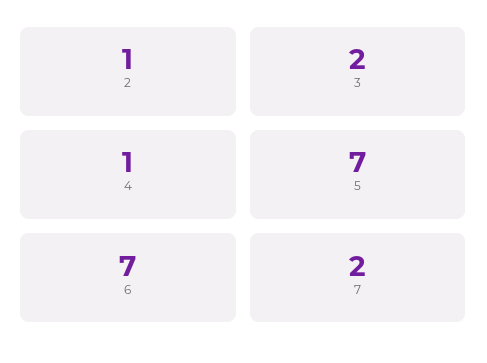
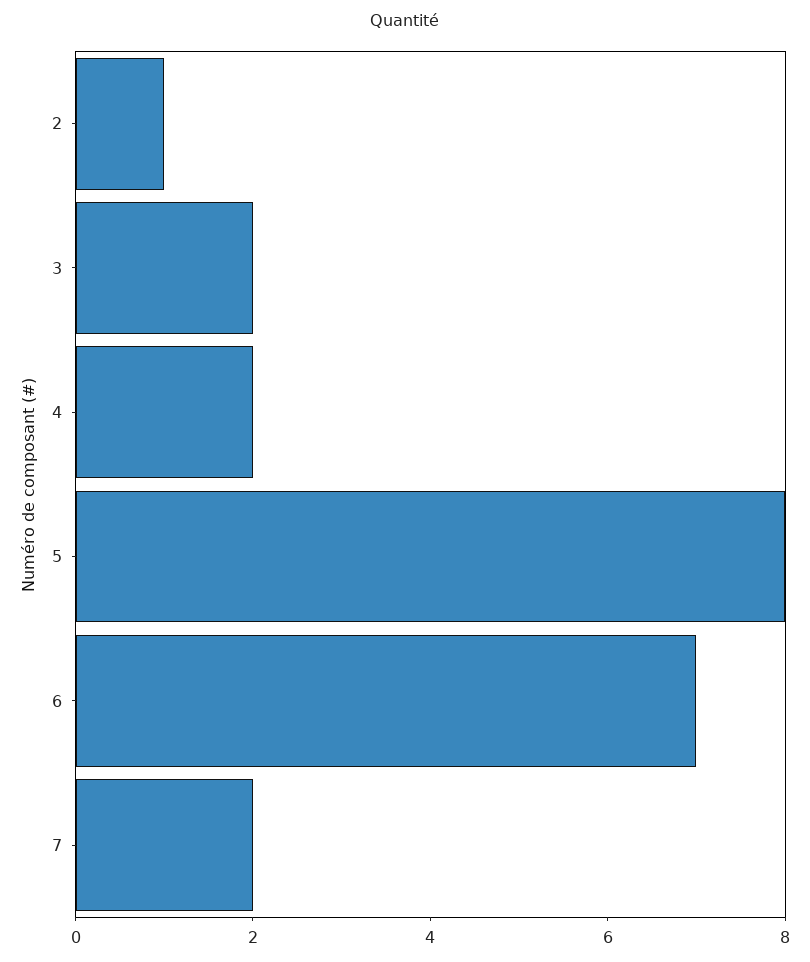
  {
    "2": 1,
    "3": 2,
-   "4": 1,
+   "4": 2,
-   "5": 7,
+   "5": 8,
    "6": 7,
    "7": 2
  }

